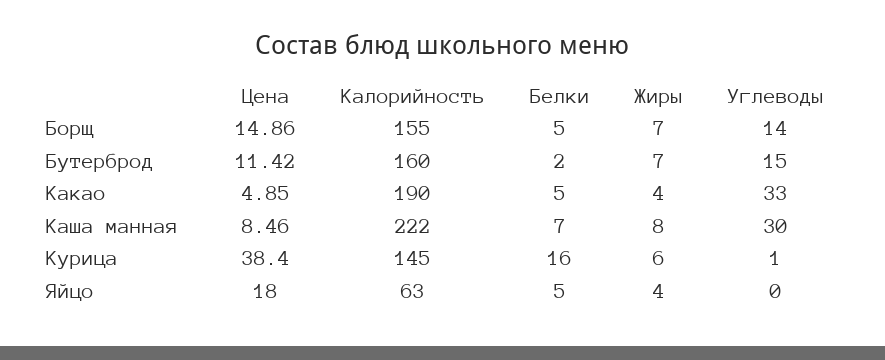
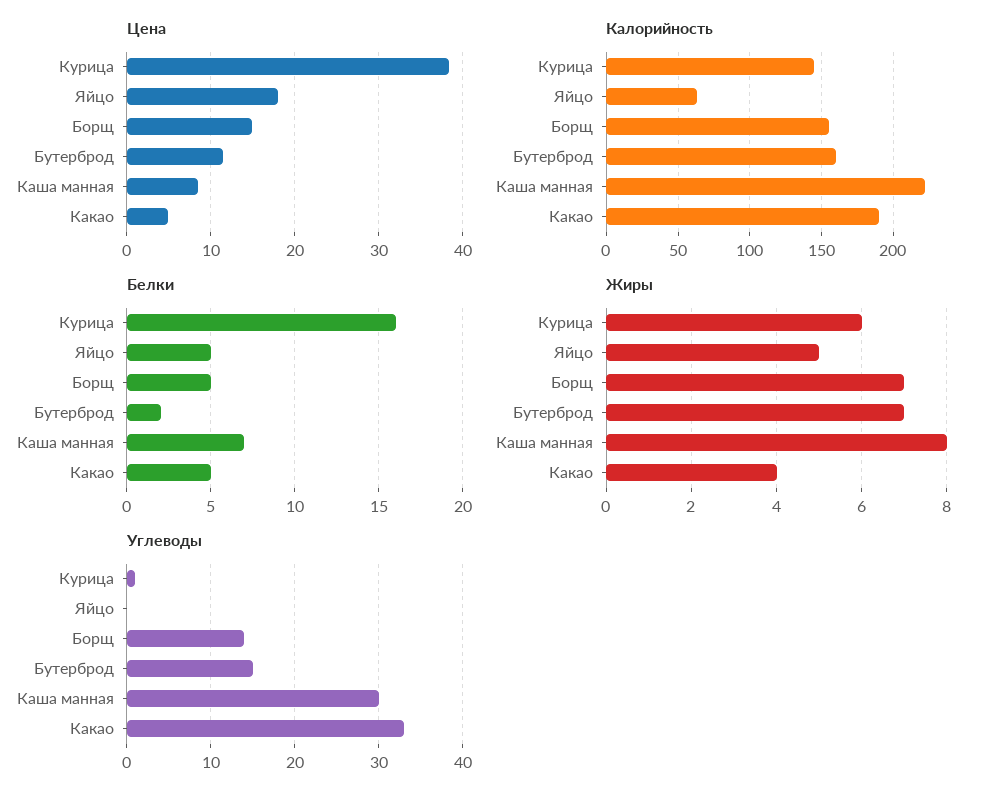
  {
    "Цена": {
      "Борщ": 14.86,
      "Бутерброд": 11.42,
      "Какао": 4.85,
      "Каша манная": 8.46,
      "Курица": 38.4,
      "Яйцо": 18
    },
    "Калорийность": {
      "Борщ": 155,
      "Бутерброд": 160,
      "Какао": 190,
      "Каша манная": 222,
      "Курица": 145,
      "Яйцо": 63
    },
    "Белки": {
      "Борщ": 5,
      "Бутерброд": 2,
      "Какао": 5,
      "Каша манная": 7,
      "Курица": 16,
      "Яйцо": 5
    },
    "Жиры": {
      "Борщ": 7,
      "Бутерброд": 7,
      "Какао": 4,
      "Каша манная": 8,
      "Курица": 6,
-     "Яйцо": 4
+     "Яйцо": 5
    },
    "Углеводы": {
      "Борщ": 14,
      "Бутерброд": 15,
      "Какао": 33,
      "Каша манная": 30,
      "Курица": 1,
      "Яйцо": 0
    }
  }

